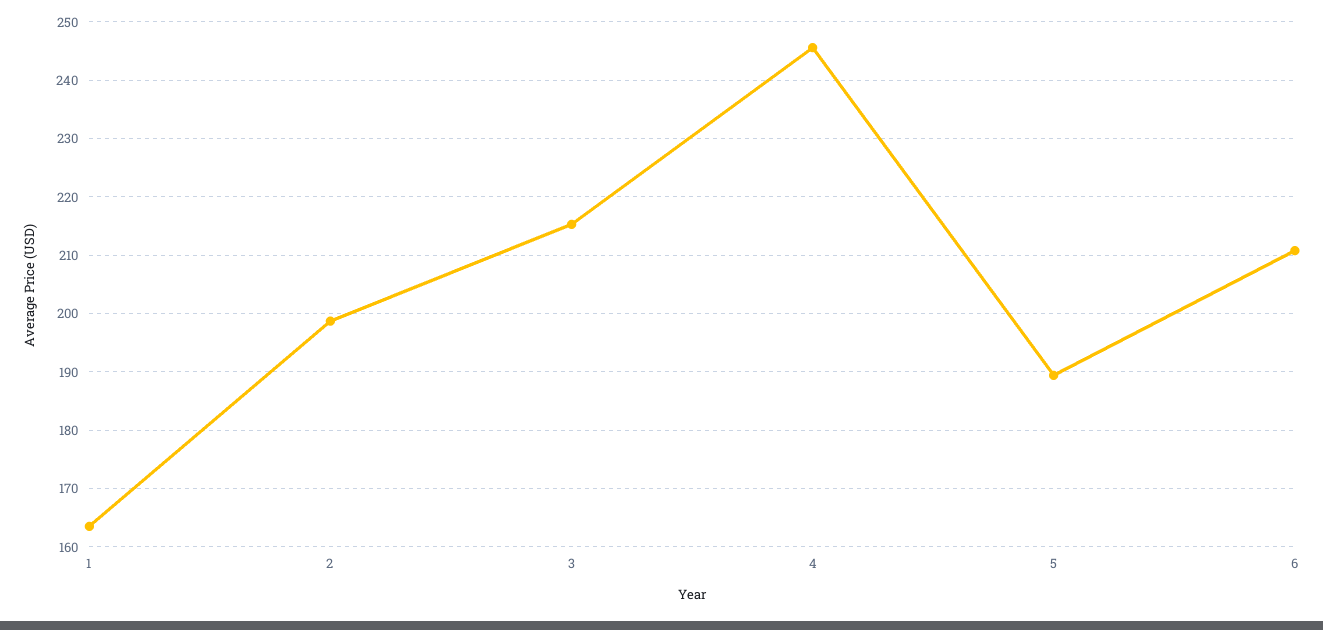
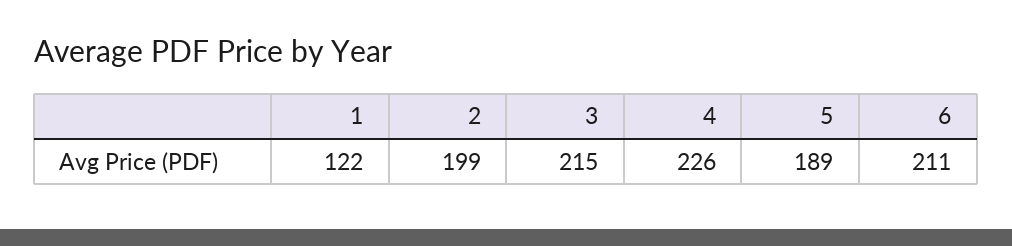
  {
-   "1": 164,
+   "1": 122,
    "2": 199,
    "3": 215,
-   "4": 246,
+   "4": 226,
    "5": 189,
    "6": 211
  }

